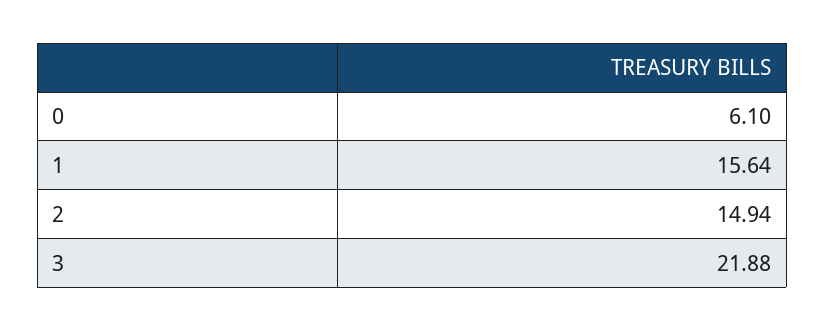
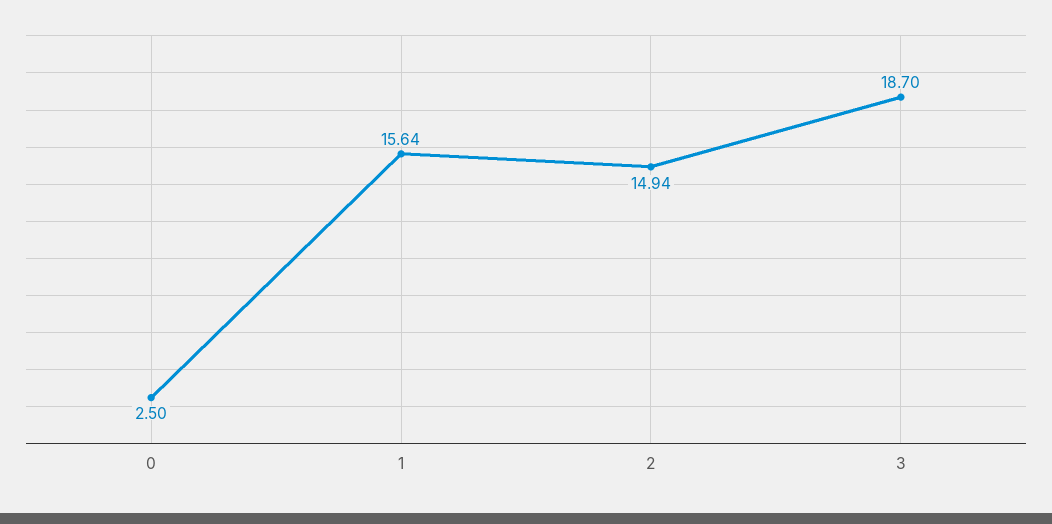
  {
-   "0": 6.1,
+   "0": 2.5,
    "1": 15.64,
    "2": 14.94,
-   "3": 21.88
+   "3": 18.7
  }

